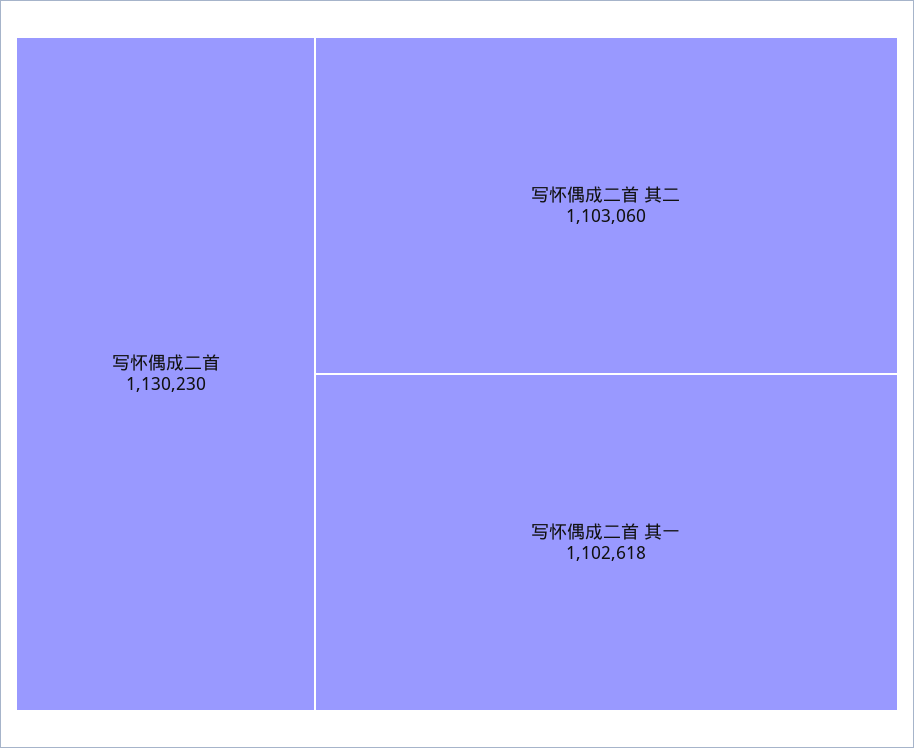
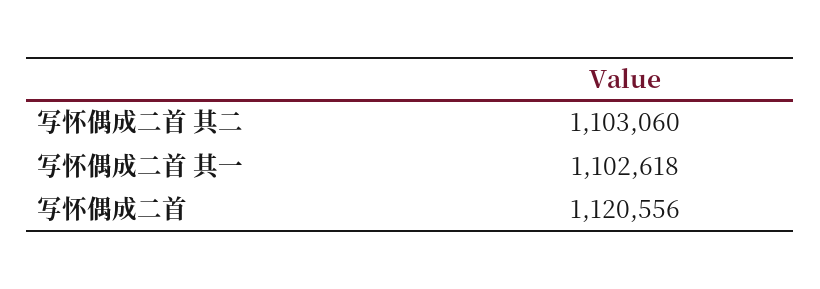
  {
-   "写怀偶成二首": 1130230,
+   "写怀偶成二首": 1120556,
    "写怀偶成二首 其二": 1103060,
    "写怀偶成二首 其一": 1102618
  }

